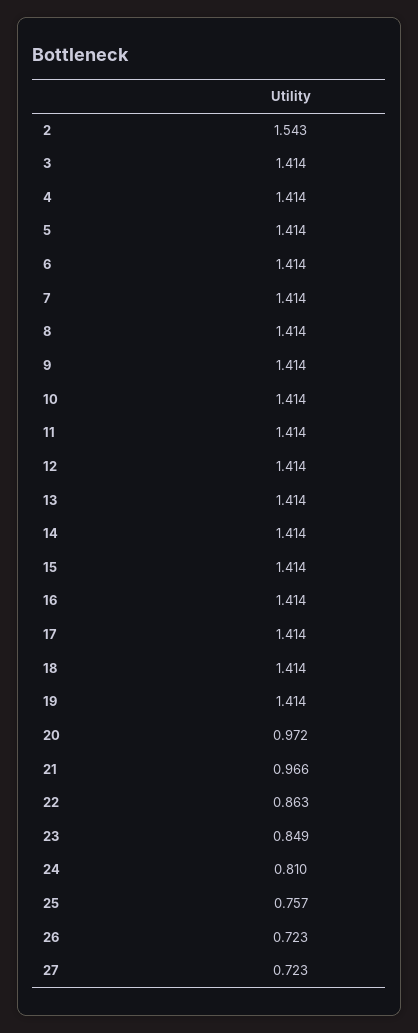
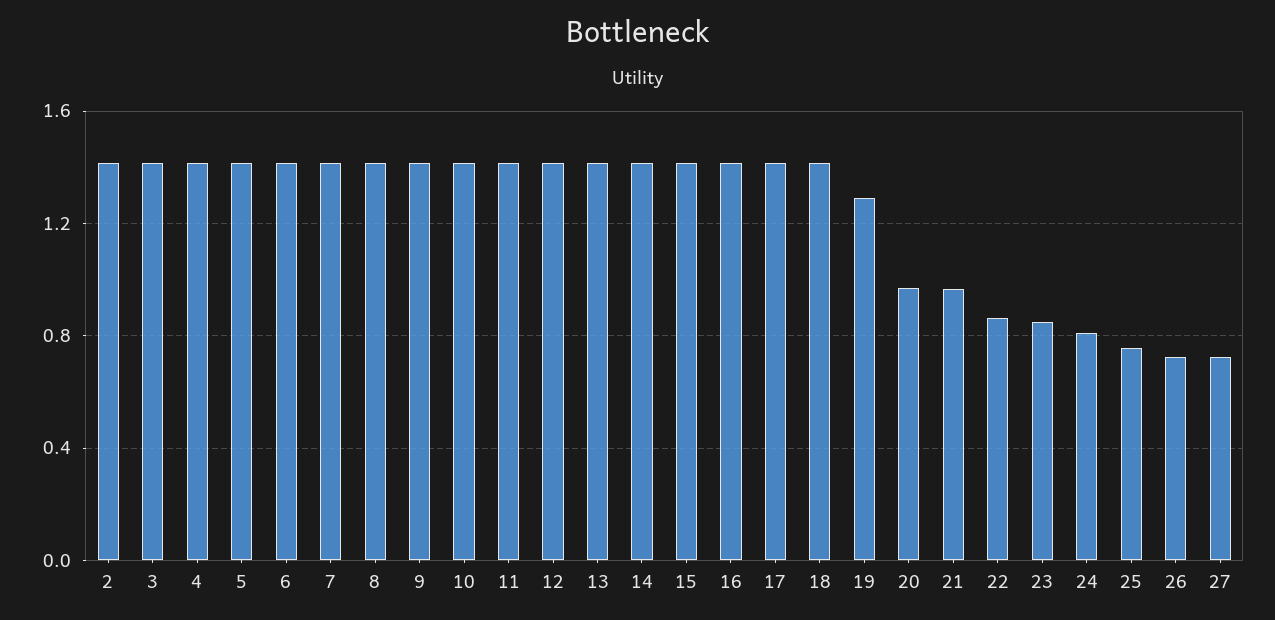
  {
-   "2": 1.543,
+   "2": 1.4,
    "3": 1.414,
    "4": 1.414,
    "5": 1.414,
    "6": 1.414,
    "7": 1.414,
    "8": 1.414,
    "9": 1.414,
    "10": 1.414,
    "11": 1.414,
    "12": 1.414,
    "13": 1.414,
    "14": 1.414,
    "15": 1.414,
    "16": 1.414,
    "17": 1.414,
    "18": 1.414,
-   "19": 1.414,
+   "19": 1.3,
    "20": 0.972,
    "21": 0.966,
    "22": 0.863,
    "23": 0.849,
    "24": 0.81,
    "25": 0.757,
    "26": 0.723,
    "27": 0.723
  }

